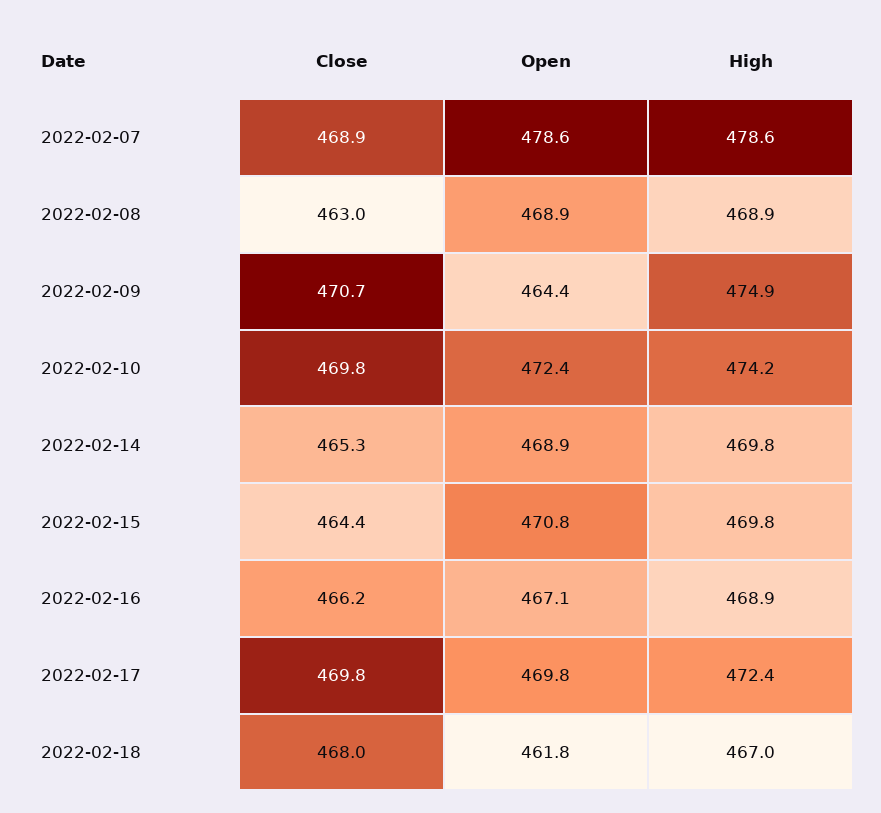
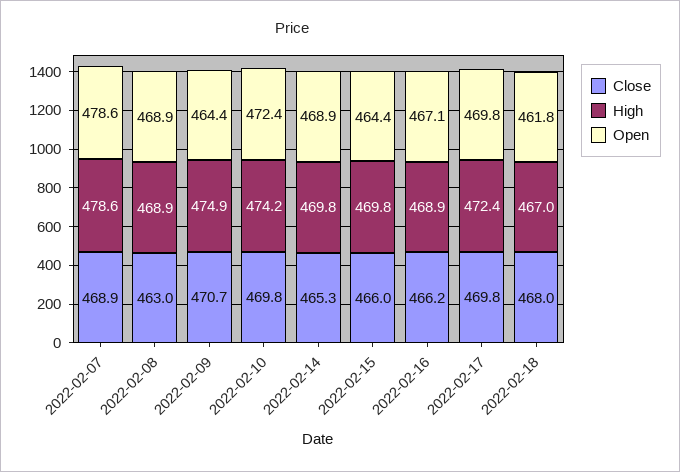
  {
    "Close": {
      "2022-02-07": 468.9,
      "2022-02-08": 463,
      "2022-02-09": 470.7,
      "2022-02-10": 469.8,
      "2022-02-14": 465.3,
-     "2022-02-15": 464.4,
+     "2022-02-15": 466,
      "2022-02-16": 466.2,
      "2022-02-17": 469.8,
      "2022-02-18": 468
    },
    "Open": {
      "2022-02-07": 478.6,
      "2022-02-08": 468.9,
      "2022-02-09": 464.4,
      "2022-02-10": 472.4,
      "2022-02-14": 468.9,
-     "2022-02-15": 470.8,
+     "2022-02-15": 464.4,
      "2022-02-16": 467.1,
      "2022-02-17": 469.8,
      "2022-02-18": 461.8
    },
    "High": {
      "2022-02-07": 478.6,
      "2022-02-08": 468.9,
      "2022-02-09": 474.9,
      "2022-02-10": 474.2,
      "2022-02-14": 469.8,
      "2022-02-15": 469.8,
      "2022-02-16": 468.9,
      "2022-02-17": 472.4,
      "2022-02-18": 467
    }
  }

